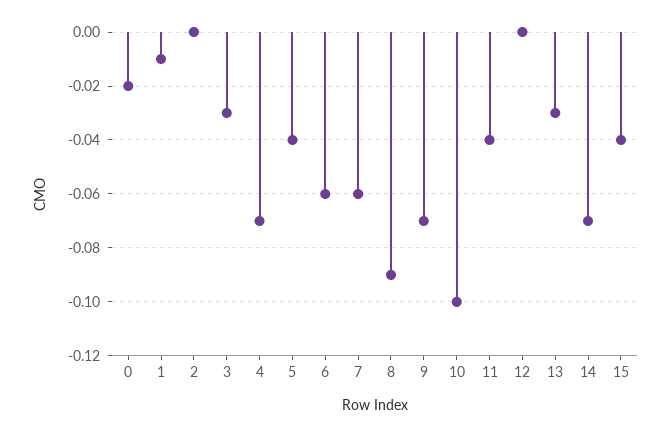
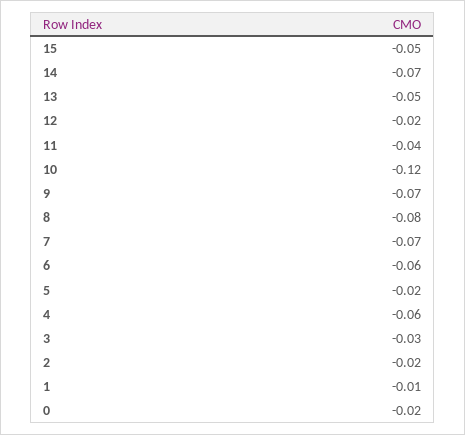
  {
    "0": -0.02,
    "1": -0.01,
-   "2": 0,
+   "2": -0.02,
    "3": -0.03,
-   "4": -0.07,
+   "4": -0.06,
-   "5": -0.04,
+   "5": -0.02,
    "6": -0.06,
-   "7": -0.06,
+   "7": -0.07,
-   "8": -0.09,
+   "8": -0.08,
    "9": -0.07,
-   "10": -0.1,
+   "10": -0.12,
    "11": -0.04,
-   "12": 0,
+   "12": -0.02,
-   "13": -0.03,
+   "13": -0.05,
    "14": -0.07,
-   "15": -0.04
+   "15": -0.05
  }

